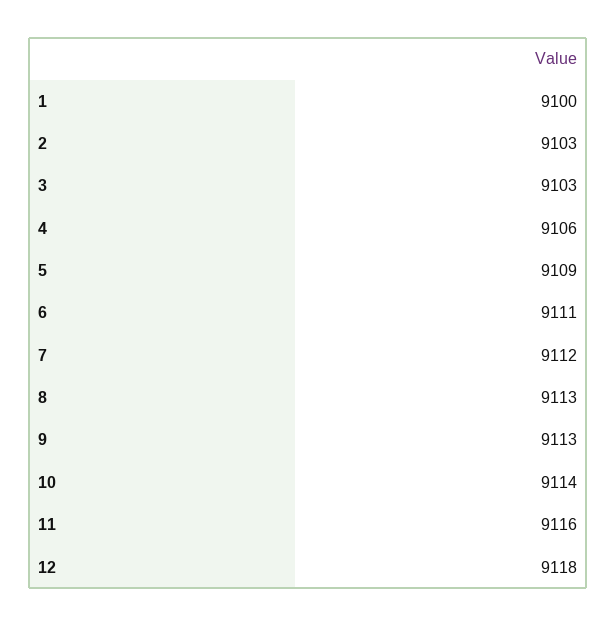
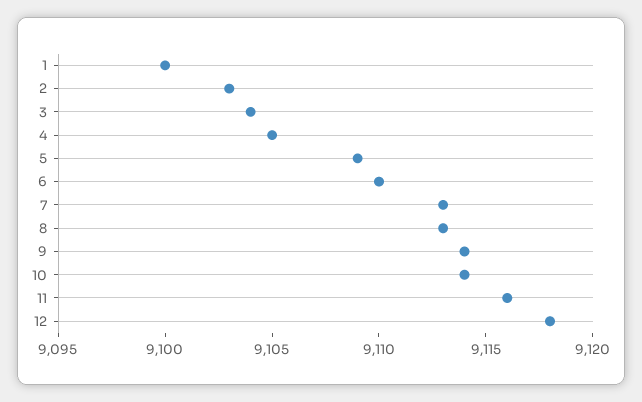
  {
    "1": 9100,
    "2": 9103,
-   "3": 9103,
+   "3": 9104,
-   "4": 9106,
+   "4": 9105,
    "5": 9109,
-   "6": 9111,
+   "6": 9110,
-   "7": 9112,
+   "7": 9113,
    "8": 9113,
-   "9": 9113,
+   "9": 9114,
    "10": 9114,
    "11": 9116,
    "12": 9118
  }

